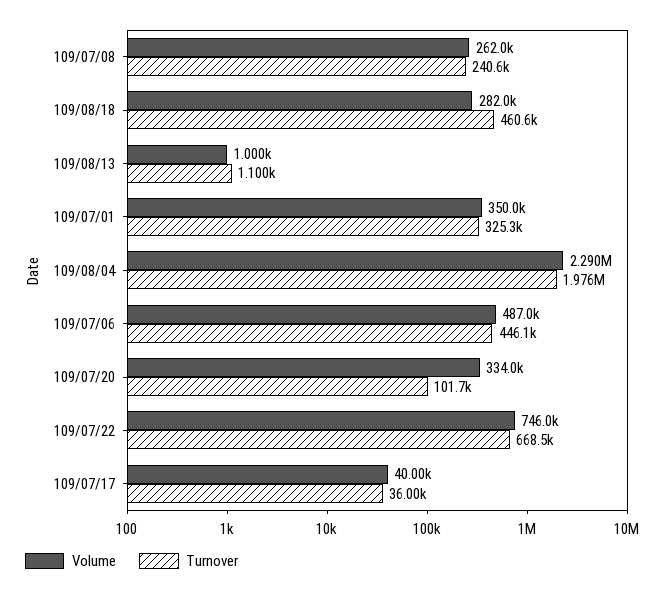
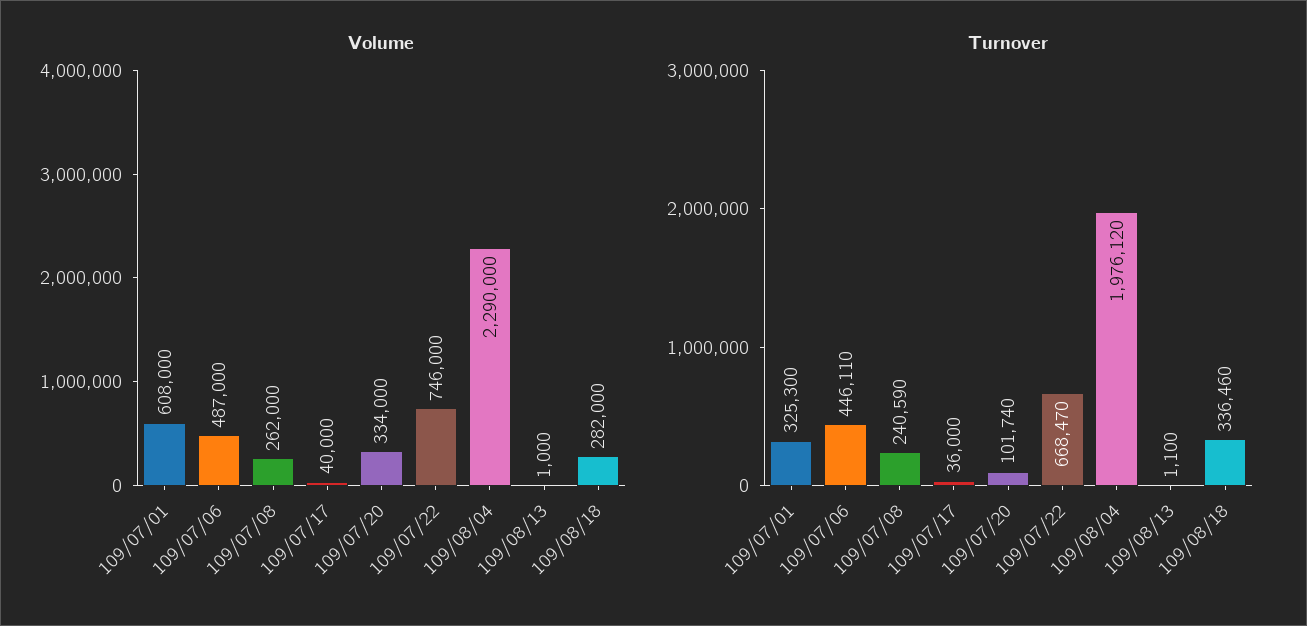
  {
    "Volume": {
      "109/07/08": 262000,
      "109/08/18": 282000,
      "109/08/13": 1000,
-     "109/07/01": 350000,
+     "109/07/01": 608000,
      "109/08/04": 2290000,
      "109/07/06": 487000,
      "109/07/20": 334000,
      "109/07/22": 746000,
      "109/07/17": 40000
    },
    "Turnover": {
      "109/07/08": 240590,
-     "109/08/18": 460600,
+     "109/08/18": 336460,
      "109/08/13": 1100,
      "109/07/01": 325300,
      "109/08/04": 1976120,
      "109/07/06": 446110,
      "109/07/20": 101740,
      "109/07/22": 668470,
      "109/07/17": 36000
    }
  }

